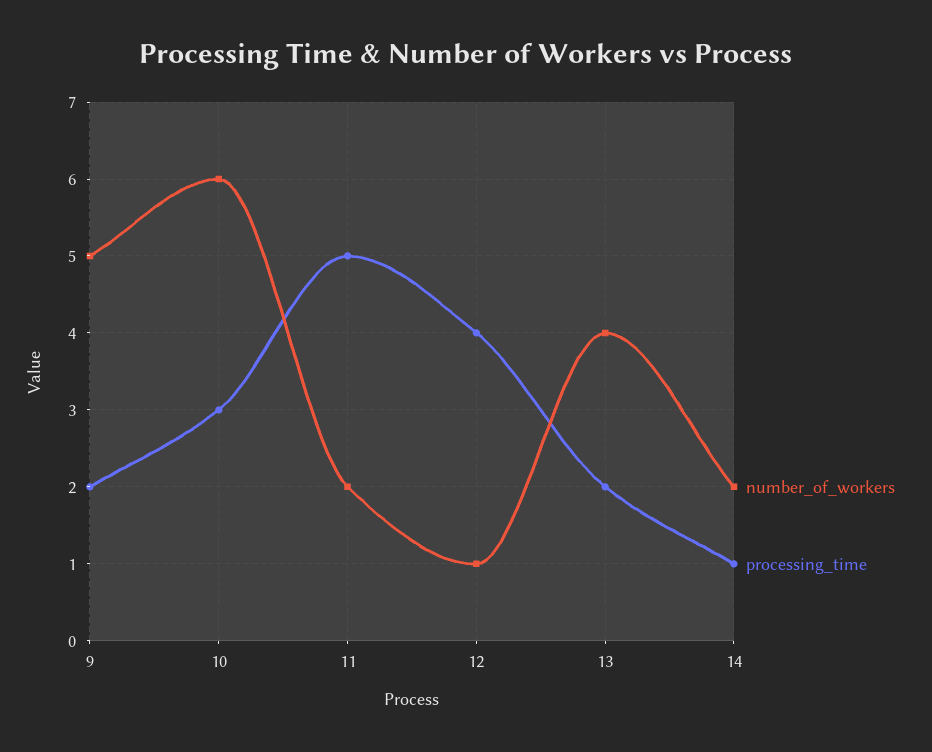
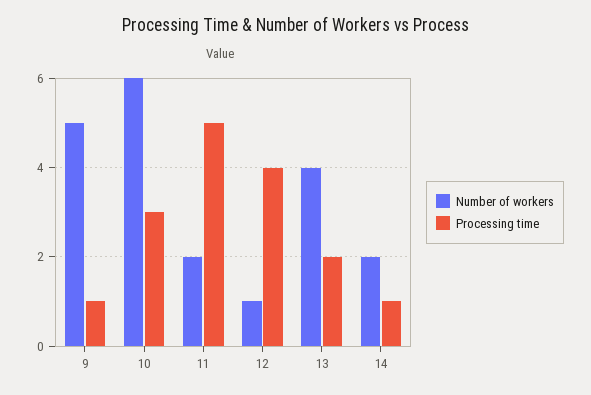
  {
    "number_of_workers": {
      "9": 5,
      "10": 6,
      "11": 2,
      "12": 1,
      "13": 4,
      "14": 2
    },
    "processing_time": {
-     "9": 2,
+     "9": 1,
      "10": 3,
      "11": 5,
      "12": 4,
      "13": 2,
      "14": 1
    }
  }

